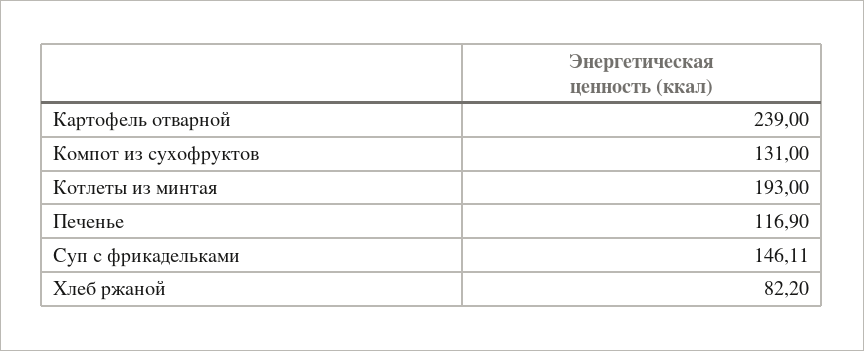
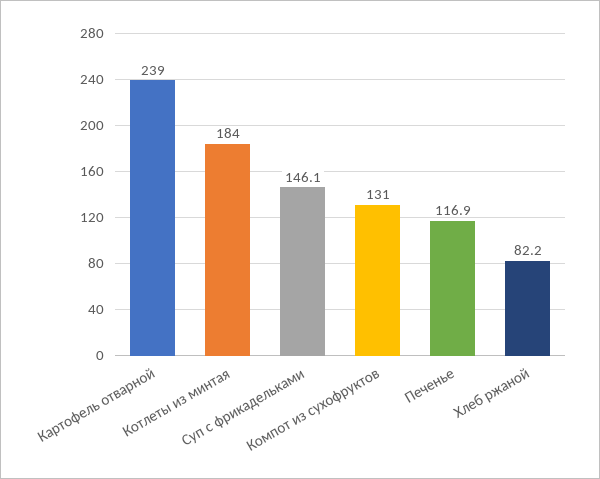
  {
    "Картофель отварной": 239,
    "Компот из сухофруктов": 131,
-   "Котлеты из минтая": 193,
+   "Котлеты из минтая": 184,
    "Печенье": 116.9,
    "Суп с фрикадельками": 146.11,
    "Хлеб ржаной": 82.2
  }

